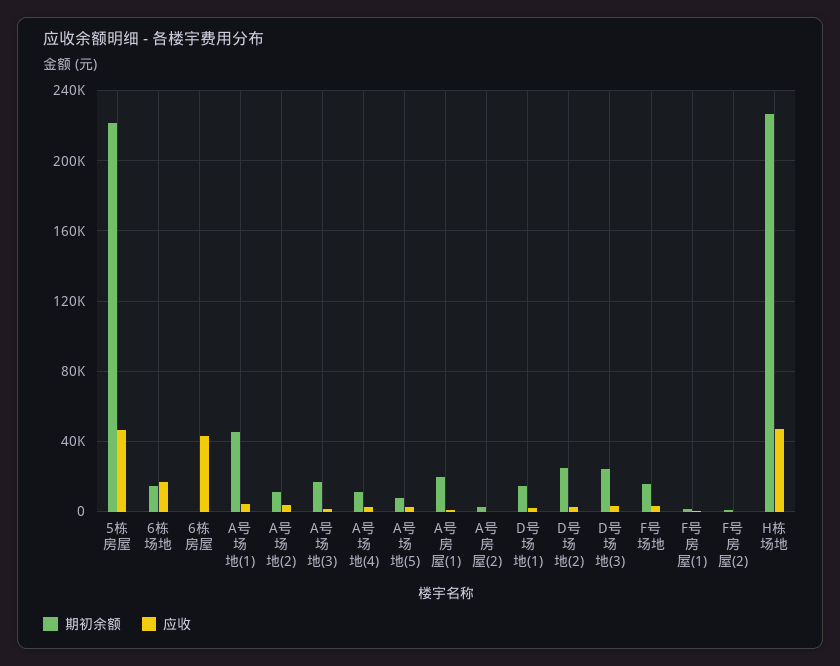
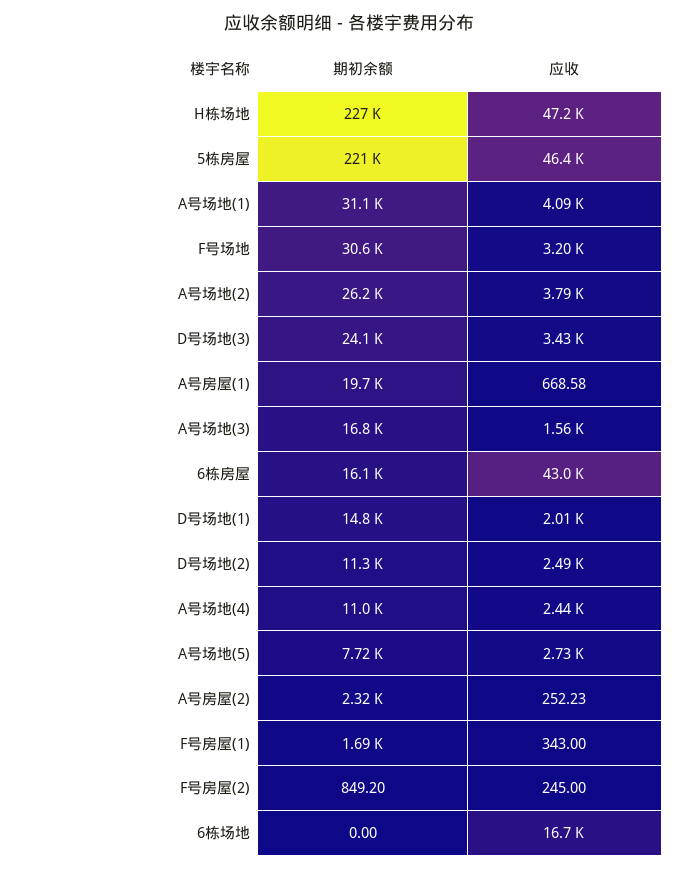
  {
    "期初余额": {
      "5栋房屋": 221000,
-     "6栋场地": 15000,
+     "6栋场地": 0,
-     "6栋房屋": 0,
+     "6栋房屋": 16100,
-     "A号场地(1)": 45000,
+     "A号场地(1)": 31100,
-     "A号场地(2)": 10000,
+     "A号场地(2)": 26200,
      "A号场地(3)": 16800,
      "A号场地(4)": 11000,
      "A号场地(5)": 7720,
      "A号房屋(1)": 19700,
      "A号房屋(2)": 2320,
      "D号场地(1)": 14800,
-     "D号场地(2)": 25000,
+     "D号场地(2)": 11300,
      "D号场地(3)": 24100,
-     "F号场地": 15000,
+     "F号场地": 30600,
      "F号房屋(1)": 1690,
      "F号房屋(2)": 849.2,
      "H栋场地": 227000
    },
    "应收": {
      "5栋房屋": 46400,
      "6栋场地": 16700,
      "6栋房屋": 43000,
      "A号场地(1)": 4090,
      "A号场地(2)": 3790,
      "A号场地(3)": 1560,
      "A号场地(4)": 2440,
      "A号场地(5)": 2730,
      "A号房屋(1)": 668.58,
      "A号房屋(2)": 252.23,
      "D号场地(1)": 2010,
      "D号场地(2)": 2490,
      "D号场地(3)": 3430,
      "F号场地": 3200,
      "F号房屋(1)": 343,
      "F号房屋(2)": 245,
      "H栋场地": 47200
    }
  }

